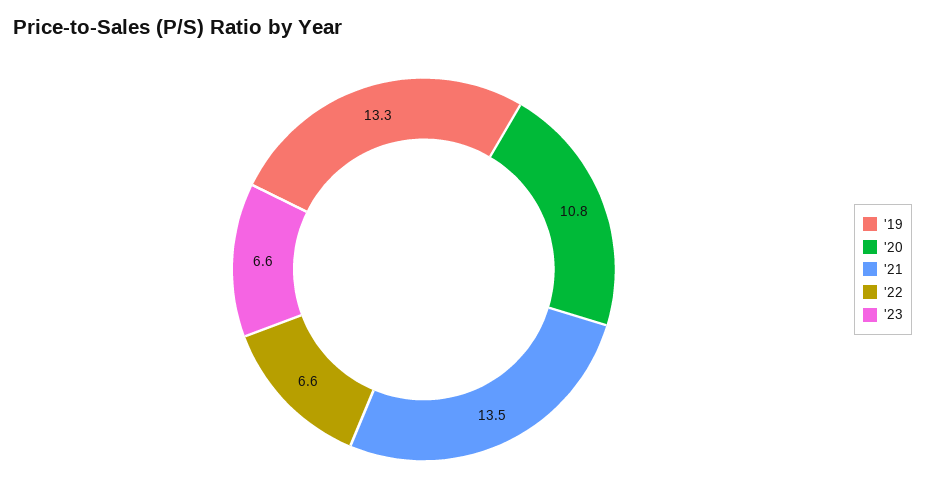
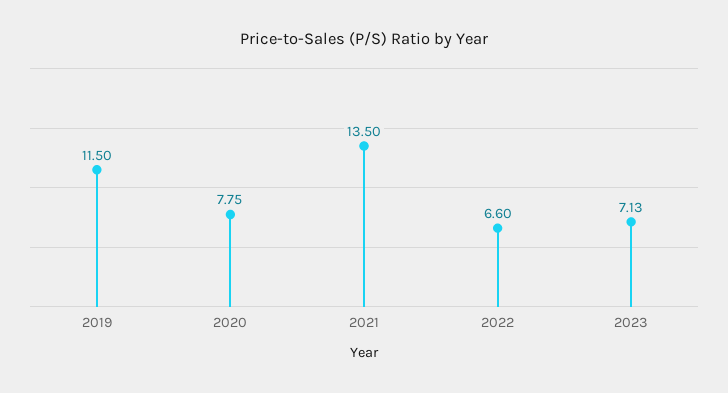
  {
-   "'19": 13.3,
+   "'19": 11.5,
-   "'20": 10.8,
+   "'20": 7.75,
    "'21": 13.5,
    "'22": 6.6,
-   "'23": 6.6
+   "'23": 7.13
  }

